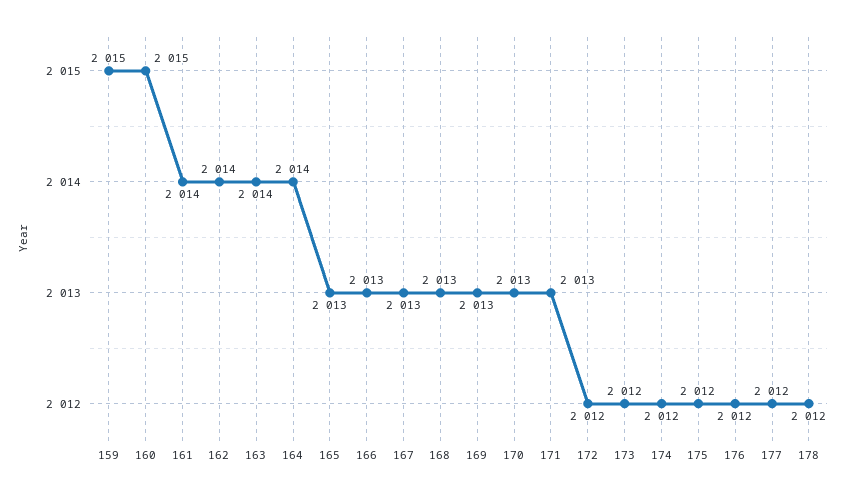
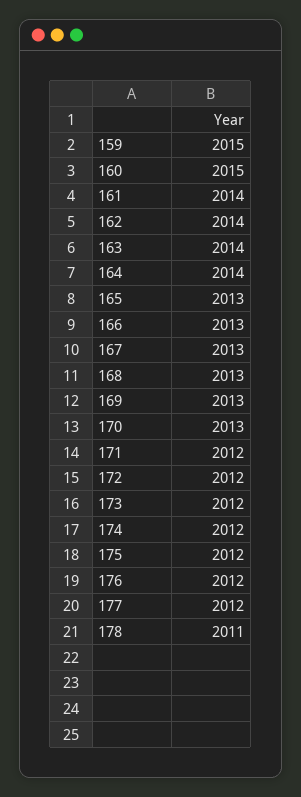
  {
    "159": 2015,
    "160": 2015,
    "161": 2014,
    "162": 2014,
    "163": 2014,
    "164": 2014,
    "165": 2013,
    "166": 2013,
    "167": 2013,
    "168": 2013,
    "169": 2013,
    "170": 2013,
-   "171": 2013,
+   "171": 2012,
    "172": 2012,
    "173": 2012,
    "174": 2012,
    "175": 2012,
    "176": 2012,
    "177": 2012,
-   "178": 2012
+   "178": 2011
  }

